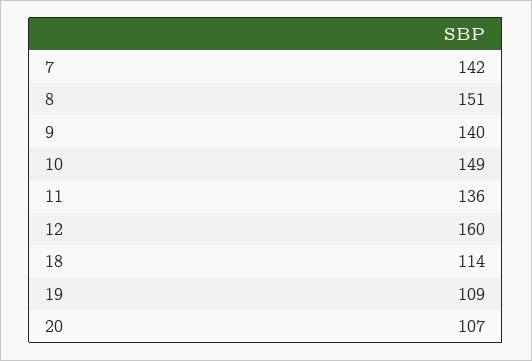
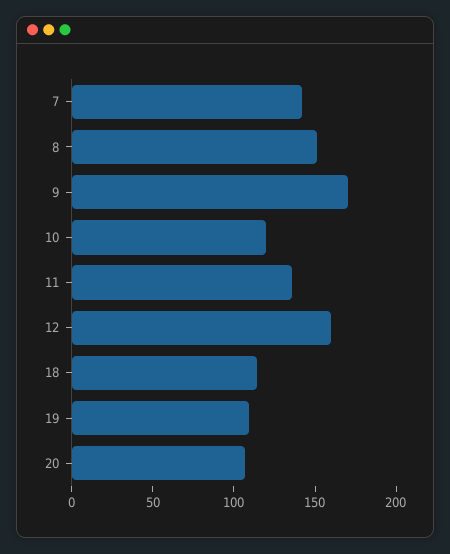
  {
    "7": 142,
    "8": 151,
-   "9": 140,
+   "9": 170,
-   "10": 149,
+   "10": 120,
    "11": 136,
    "12": 160,
    "18": 114,
    "19": 109,
    "20": 107
  }

